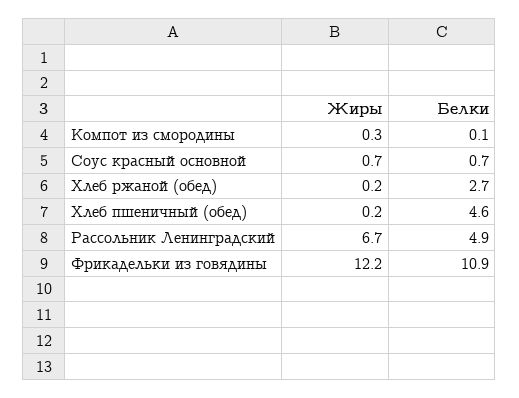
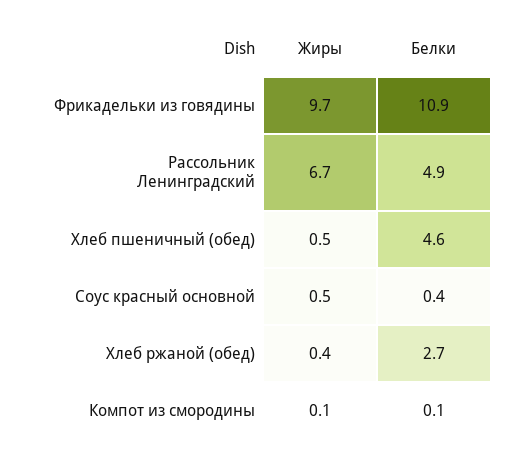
  {
    "Жиры": {
-     "Компот из смородины": 0.3,
+     "Компот из смородины": 0.1,
-     "Соус красный основной": 0.7,
+     "Соус красный основной": 0.5,
-     "Хлеб ржаной (обед)": 0.2,
+     "Хлеб ржаной (обед)": 0.4,
-     "Хлеб пшеничный (обед)": 0.2,
+     "Хлеб пшеничный (обед)": 0.5,
      "Рассольник Ленинградский": 6.7,
-     "Фрикадельки из говядины": 12.2
+     "Фрикадельки из говядины": 9.7
    },
    "Белки": {
      "Компот из смородины": 0.1,
-     "Соус красный основной": 0.7,
+     "Соус красный основной": 0.4,
      "Хлеб ржаной (обед)": 2.7,
      "Хлеб пшеничный (обед)": 4.6,
      "Рассольник Ленинградский": 4.9,
      "Фрикадельки из говядины": 10.9
    }
  }

